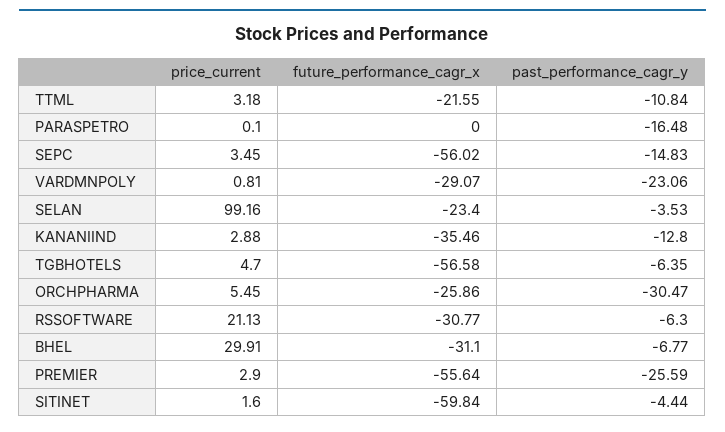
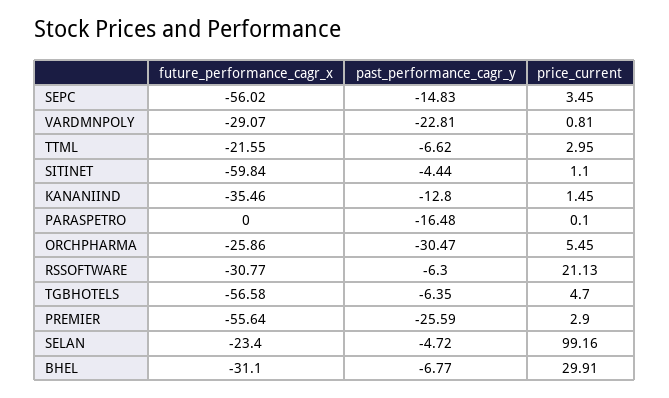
  {
    "price_current": {
-     "TTML": 3.18,
+     "TTML": 2.95,
      "PARASPETRO": 0.1,
      "SEPC": 3.45,
      "VARDMNPOLY": 0.81,
      "SELAN": 99.16,
-     "KANANIIND": 2.88,
+     "KANANIIND": 1.45,
      "TGBHOTELS": 4.7,
      "ORCHPHARMA": 5.45,
      "RSSOFTWARE": 21.13,
      "BHEL": 29.91,
      "PREMIER": 2.9,
-     "SITINET": 1.6
+     "SITINET": 1.1
    },
    "future_performance_cagr_x": {
      "TTML": -21.55,
      "PARASPETRO": 0,
      "SEPC": -56.02,
      "VARDMNPOLY": -29.07,
      "SELAN": -23.4,
      "KANANIIND": -35.46,
      "TGBHOTELS": -56.58,
      "ORCHPHARMA": -25.86,
      "RSSOFTWARE": -30.77,
      "BHEL": -31.1,
      "PREMIER": -55.64,
      "SITINET": -59.84
    },
    "past_performance_cagr_y": {
-     "TTML": -10.84,
+     "TTML": -6.62,
      "PARASPETRO": -16.48,
      "SEPC": -14.83,
-     "VARDMNPOLY": -23.06,
+     "VARDMNPOLY": -22.81,
-     "SELAN": -3.53,
+     "SELAN": -4.72,
      "KANANIIND": -12.8,
      "TGBHOTELS": -6.35,
      "ORCHPHARMA": -30.47,
      "RSSOFTWARE": -6.3,
      "BHEL": -6.77,
      "PREMIER": -25.59,
      "SITINET": -4.44
    }
  }

